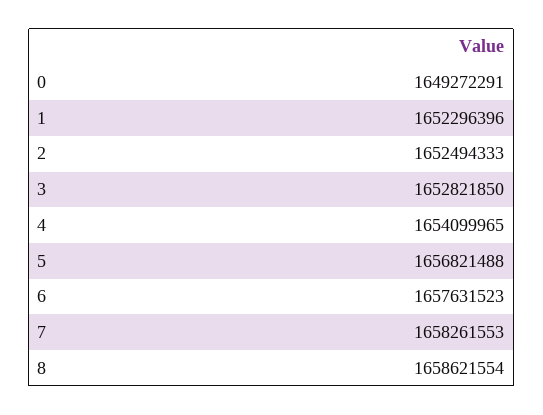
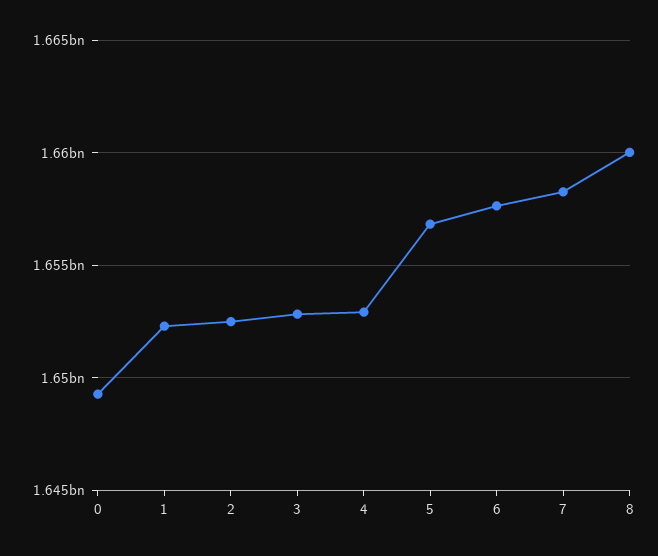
  {
    "0": 1649272291,
    "1": 1652296396,
    "2": 1652494333,
    "3": 1652821850,
-   "4": 1654099965,
+   "4": 1653000000,
    "5": 1656821488,
    "6": 1657631523,
    "7": 1658261553,
-   "8": 1658621554
+   "8": 1660000000
  }

